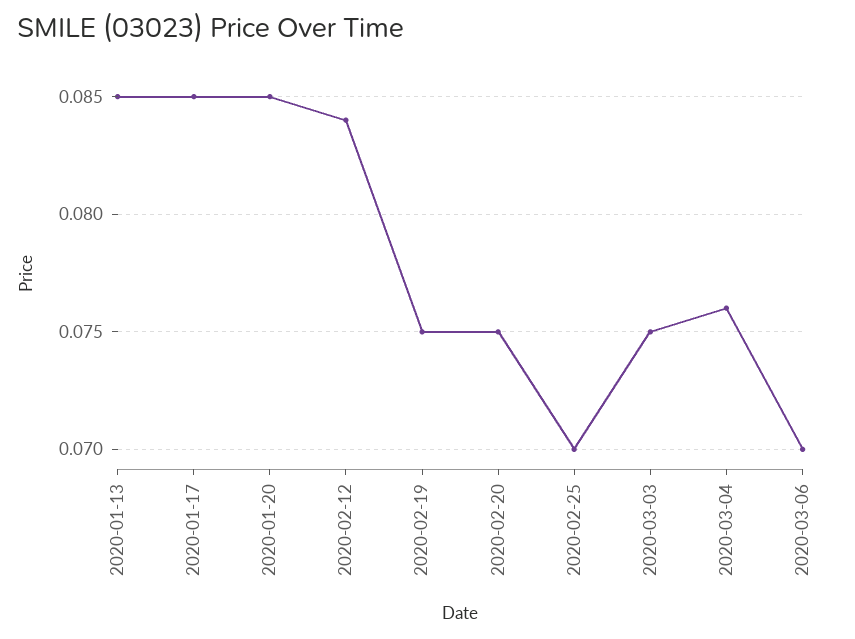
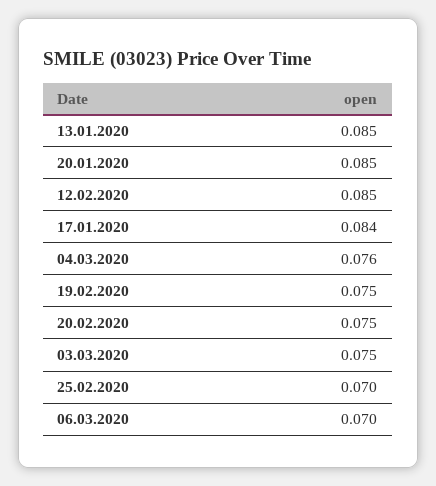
  {
    "2020-01-13": 0.085,
-   "2020-01-17": 0.085,
+   "2020-01-17": 0.084,
    "2020-01-20": 0.085,
-   "2020-02-12": 0.084,
+   "2020-02-12": 0.085,
    "2020-02-19": 0.075,
    "2020-02-20": 0.075,
    "2020-02-25": 0.07,
    "2020-03-03": 0.075,
    "2020-03-04": 0.076,
    "2020-03-06": 0.07
  }

